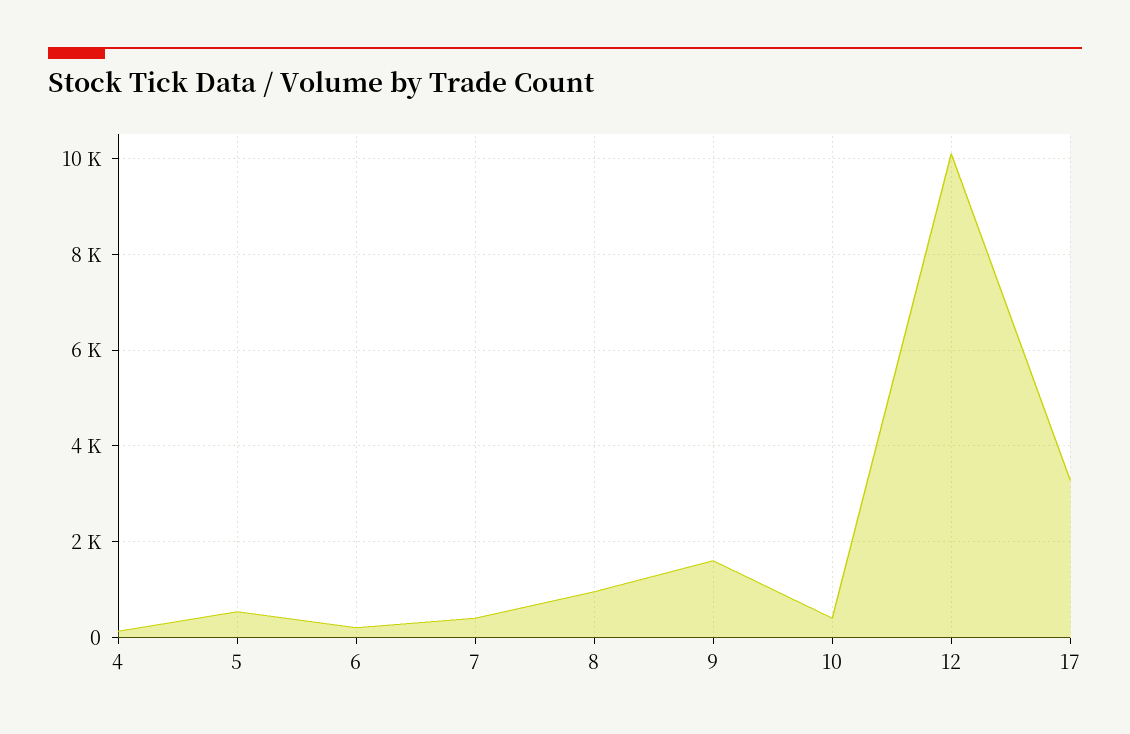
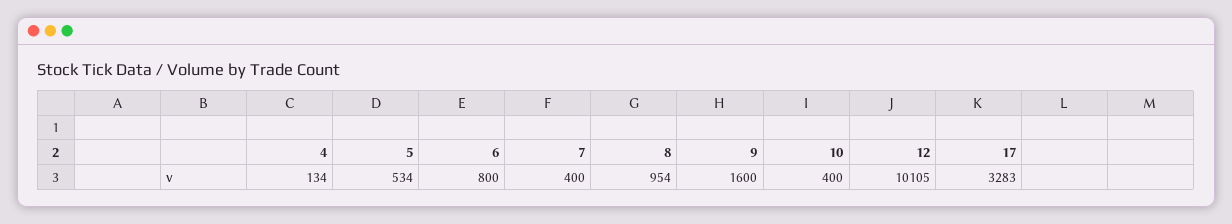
  {
    "4": 134,
    "5": 534,
-   "6": 200,
+   "6": 800,
    "7": 400,
    "8": 954,
    "9": 1600,
    "10": 400,
    "12": 10105,
    "17": 3283
  }

